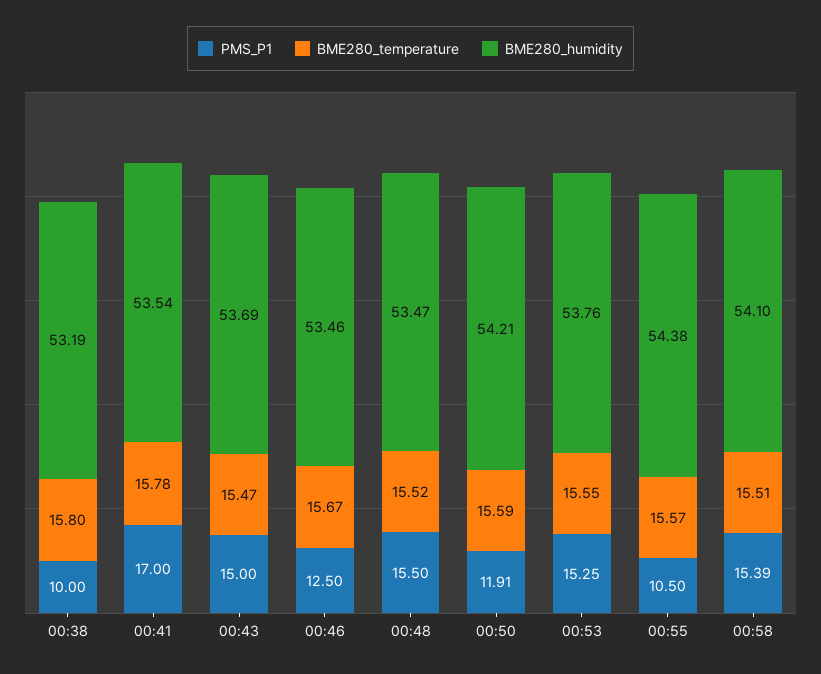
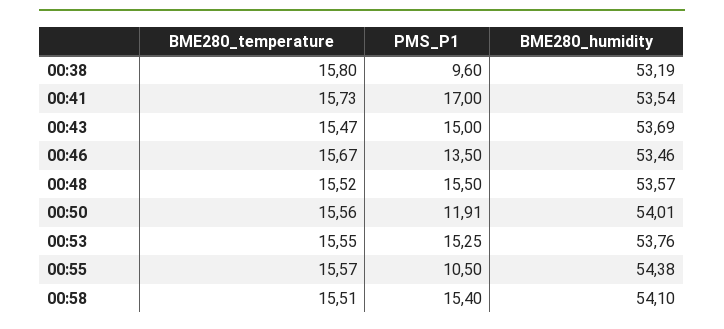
  {
    "PMS_P1": {
-     "00:38": 10,
+     "00:38": 9.6,
      "00:41": 17,
      "00:43": 15,
-     "00:46": 12.5,
+     "00:46": 13.5,
      "00:48": 15.5,
      "00:50": 11.91,
      "00:53": 15.25,
      "00:55": 10.5,
-     "00:58": 15.39
+     "00:58": 15.4
    },
    "BME280_temperature": {
      "00:38": 15.8,
-     "00:41": 15.78,
+     "00:41": 15.73,
      "00:43": 15.47,
      "00:46": 15.67,
      "00:48": 15.52,
-     "00:50": 15.59,
+     "00:50": 15.56,
      "00:53": 15.55,
      "00:55": 15.57,
      "00:58": 15.51
    },
    "BME280_humidity": {
      "00:38": 53.19,
      "00:41": 53.54,
      "00:43": 53.69,
      "00:46": 53.46,
-     "00:48": 53.47,
+     "00:48": 53.57,
-     "00:50": 54.21,
+     "00:50": 54.01,
      "00:53": 53.76,
      "00:55": 54.38,
      "00:58": 54.1
    }
  }

